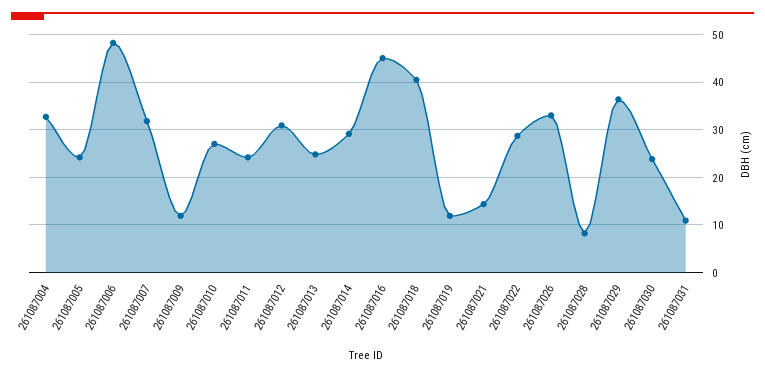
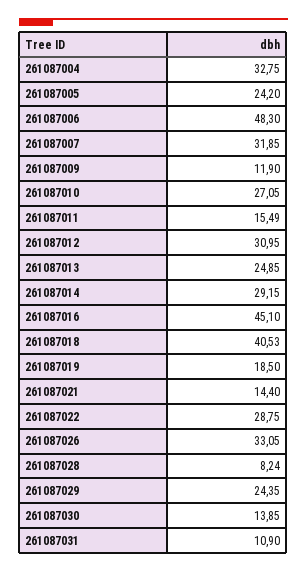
  {
    "261087004": 32.75,
    "261087005": 24.2,
    "261087006": 48.3,
    "261087007": 31.85,
    "261087009": 11.9,
    "261087010": 27.05,
-   "261087011": 24,
+   "261087011": 15.49,
    "261087012": 30.95,
    "261087013": 24.85,
    "261087014": 29.15,
    "261087016": 45.1,
    "261087018": 40.53,
-   "261087019": 12,
+   "261087019": 18.5,
    "261087021": 14.4,
    "261087022": 28.75,
    "261087026": 33.05,
    "261087028": 8.24,
-   "261087029": 36,
+   "261087029": 24.35,
-   "261087030": 24,
+   "261087030": 13.85,
    "261087031": 10.9
  }

